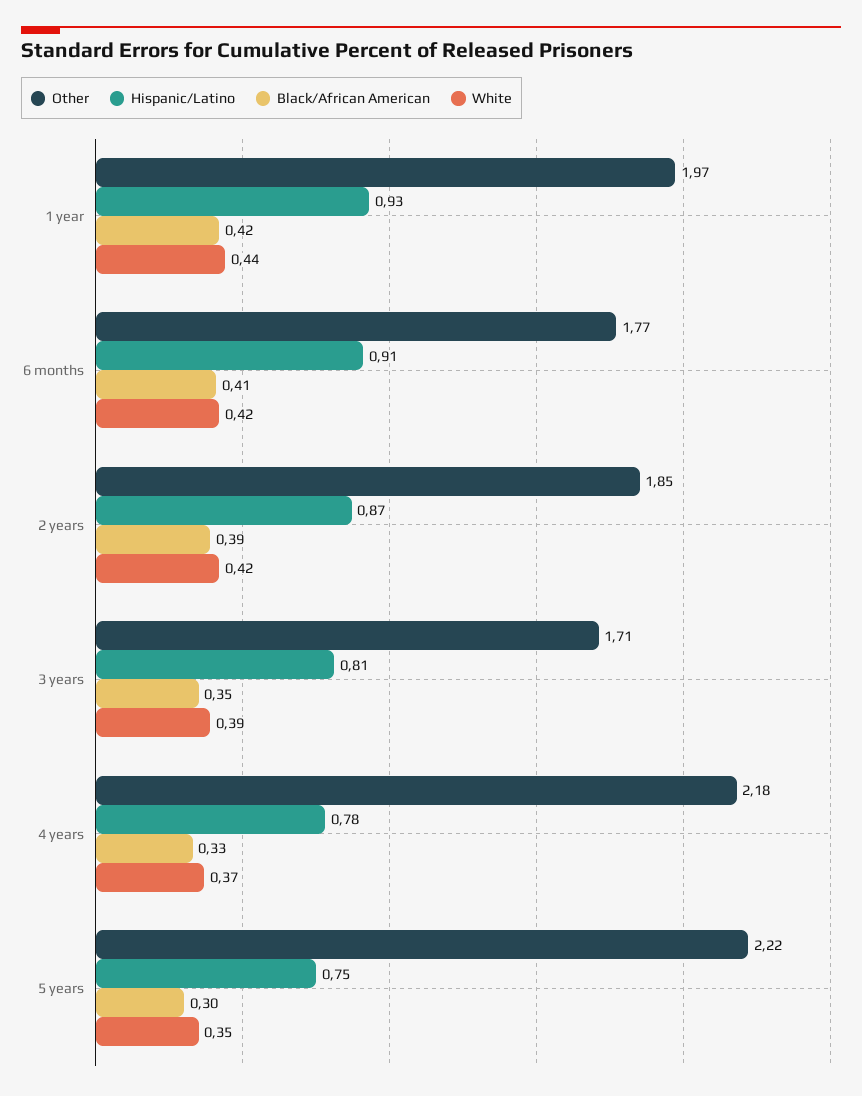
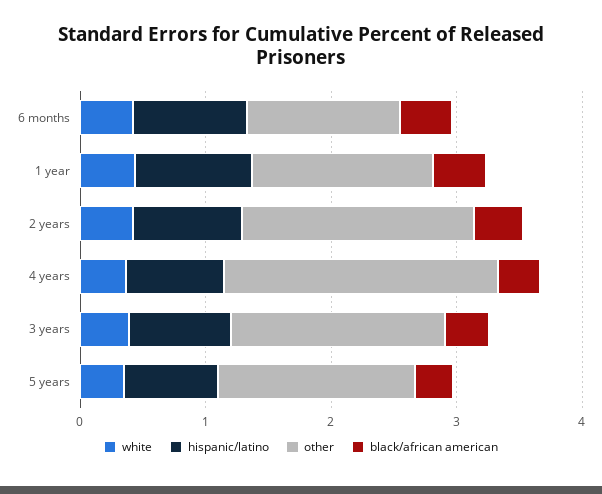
  {
    "Other": {
-     "1 year": 1.97,
+     "1 year": 1.4,
-     "6 months": 1.77,
+     "6 months": 1.2,
      "2 years": 1.85,
      "3 years": 1.71,
      "4 years": 2.18,
-     "5 years": 2.22
+     "5 years": 1.6
    },
    "Hispanic/Latino": {
      "1 year": 0.93,
      "6 months": 0.91,
      "2 years": 0.87,
      "3 years": 0.81,
      "4 years": 0.78,
      "5 years": 0.75
    },
    "Black/African American": {
      "1 year": 0.42,
      "6 months": 0.41,
      "2 years": 0.39,
      "3 years": 0.35,
      "4 years": 0.33,
      "5 years": 0.3
    },
    "White": {
      "1 year": 0.44,
      "6 months": 0.42,
      "2 years": 0.42,
      "3 years": 0.39,
      "4 years": 0.37,
      "5 years": 0.35
    }
  }

